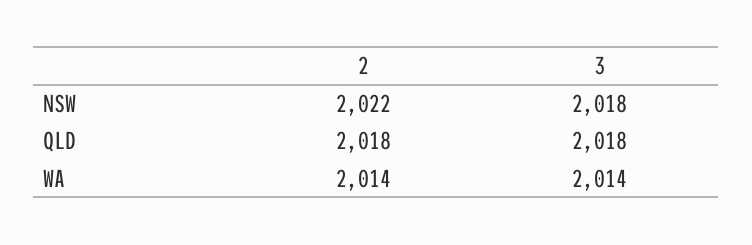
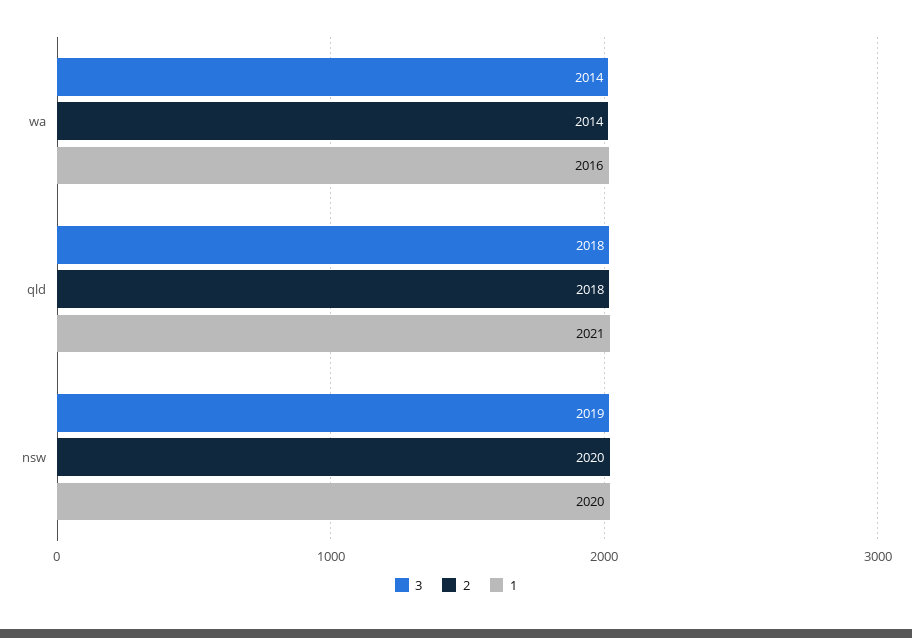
  {
    "2": {
-     "NSW": 2022,
+     "NSW": 2020,
      "QLD": 2018,
      "WA": 2014
    },
    "3": {
-     "NSW": 2018,
+     "NSW": 2019,
      "QLD": 2018,
      "WA": 2014
-   }
+   },
+   "1": {
+     "WA": 2016,
+     "QLD": 2021,
+     "NSW": 2020
+   }
  }

